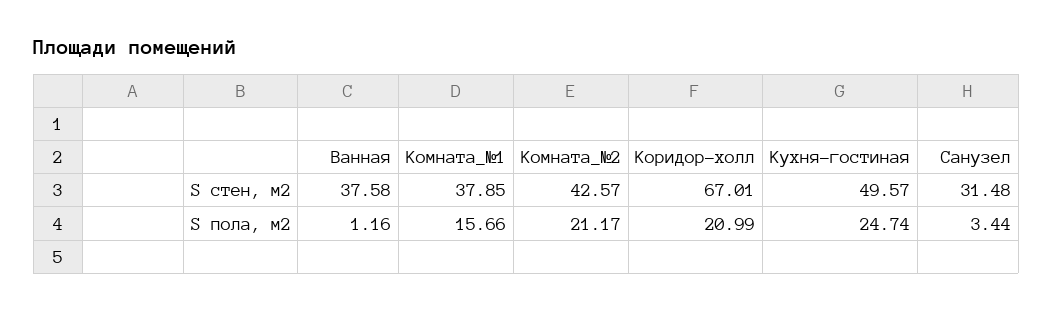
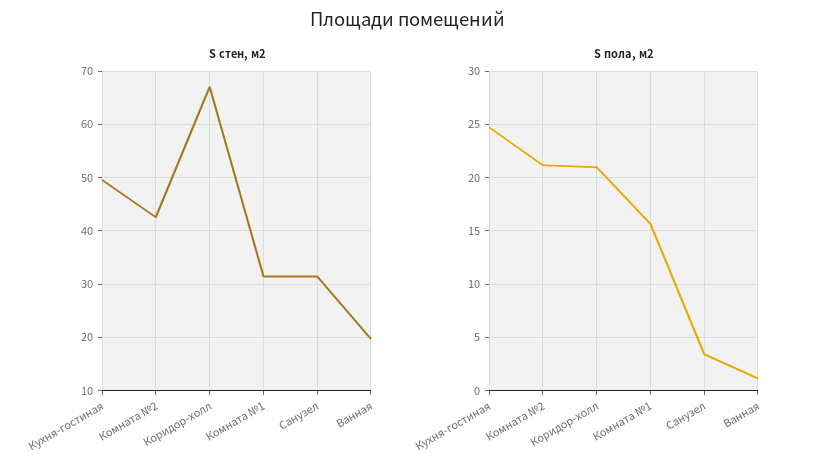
  {
    "S стен, м2": {
-     "Ванная": 37.58,
+     "Ванная": 20,
-     "Комната_№1": 37.85,
+     "Комната_№1": 32,
      "Комната_№2": 42.57,
      "Коридор-холл": 67.01,
      "Кухня-гостиная": 49.57,
      "Санузел": 31.48
    },
    "S пола, м2": {
      "Ванная": 1.16,
      "Комната_№1": 15.66,
      "Комната_№2": 21.17,
      "Коридор-холл": 20.99,
      "Кухня-гостиная": 24.74,
      "Санузел": 3.44
    }
  }

